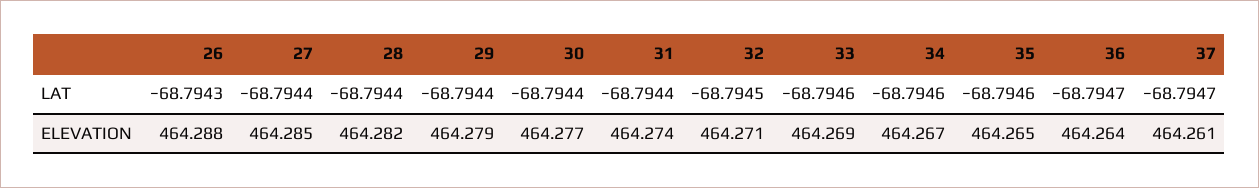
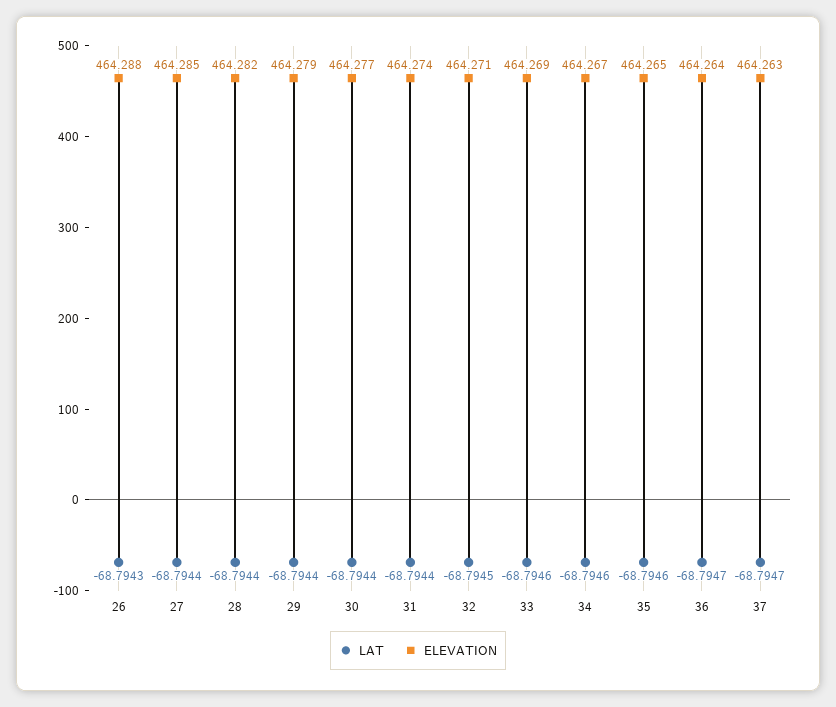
  {
    "LAT": {
      "26": -68.7943,
      "27": -68.7944,
      "28": -68.7944,
      "29": -68.7944,
      "30": -68.7944,
      "31": -68.7944,
      "32": -68.7945,
      "33": -68.7946,
      "34": -68.7946,
      "35": -68.7946,
      "36": -68.7947,
      "37": -68.7947
    },
    "ELEVATION": {
      "26": 464.288,
      "27": 464.285,
      "28": 464.282,
      "29": 464.279,
      "30": 464.277,
      "31": 464.274,
      "32": 464.271,
      "33": 464.269,
      "34": 464.267,
      "35": 464.265,
      "36": 464.264,
-     "37": 464.261
+     "37": 464.263
    }
  }

